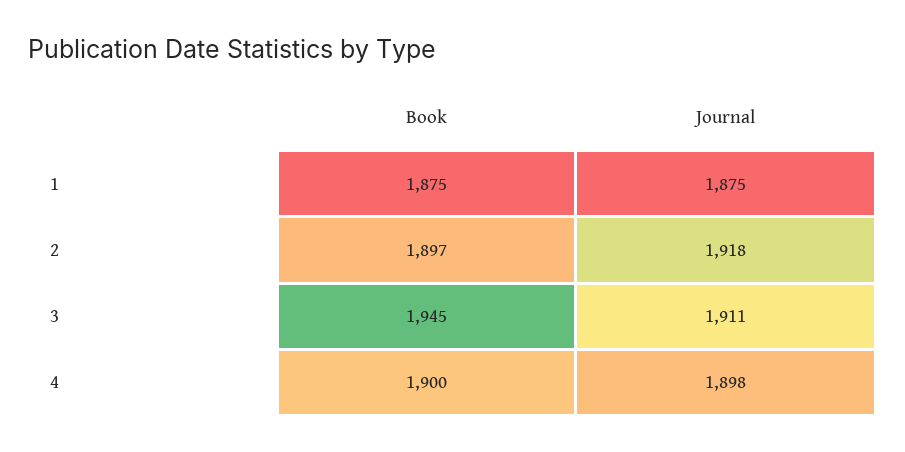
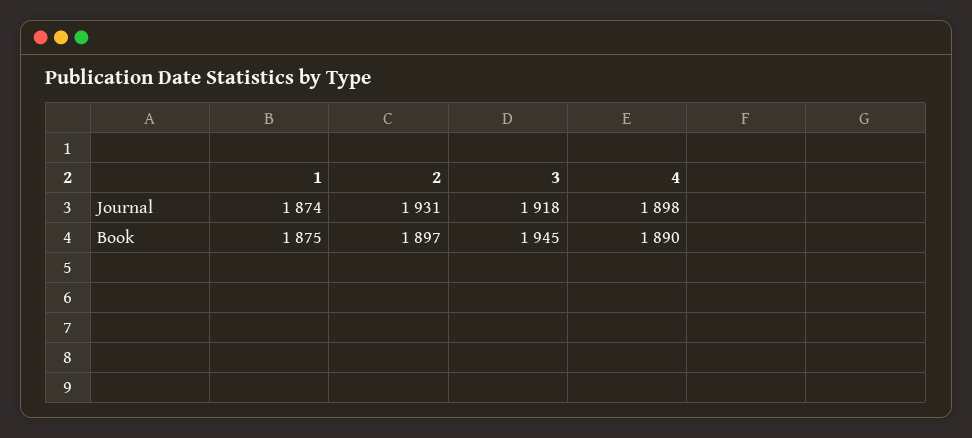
  {
    "Book": {
      "1": 1875,
      "2": 1897,
      "3": 1945,
-     "4": 1900
+     "4": 1890
    },
    "Journal": {
-     "1": 1875,
+     "1": 1874,
-     "2": 1918,
+     "2": 1931,
-     "3": 1911,
+     "3": 1918,
      "4": 1898
    }
  }

